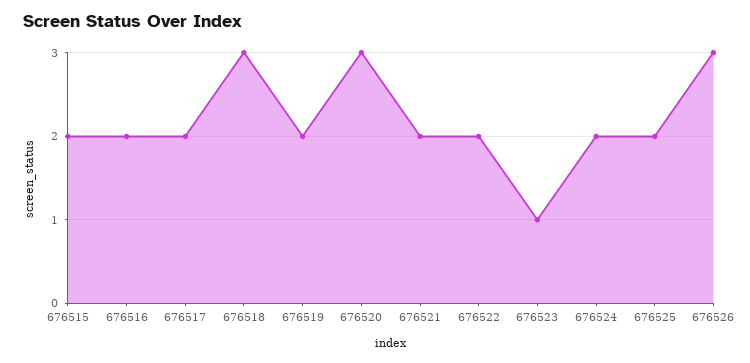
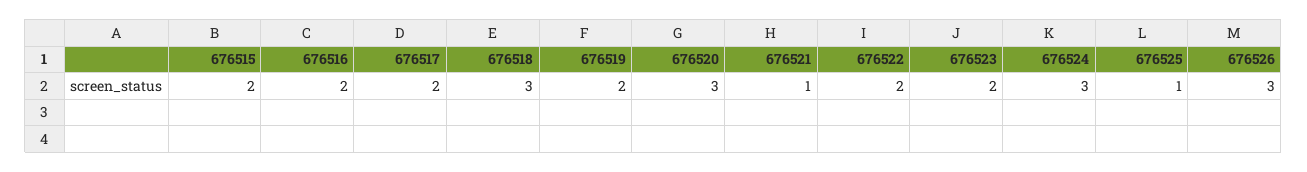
  {
    "676515": 2,
    "676516": 2,
    "676517": 2,
    "676518": 3,
    "676519": 2,
    "676520": 3,
-   "676521": 2,
+   "676521": 1,
    "676522": 2,
-   "676523": 1,
+   "676523": 2,
-   "676524": 2,
+   "676524": 3,
-   "676525": 2,
+   "676525": 1,
    "676526": 3
  }

